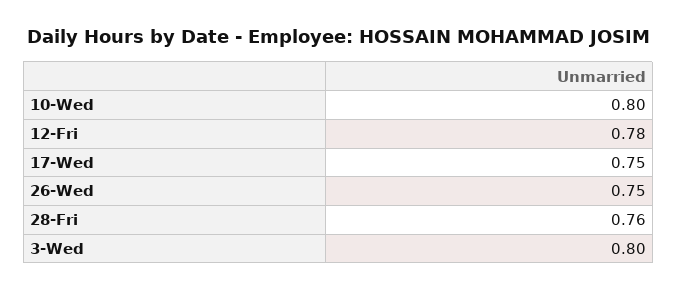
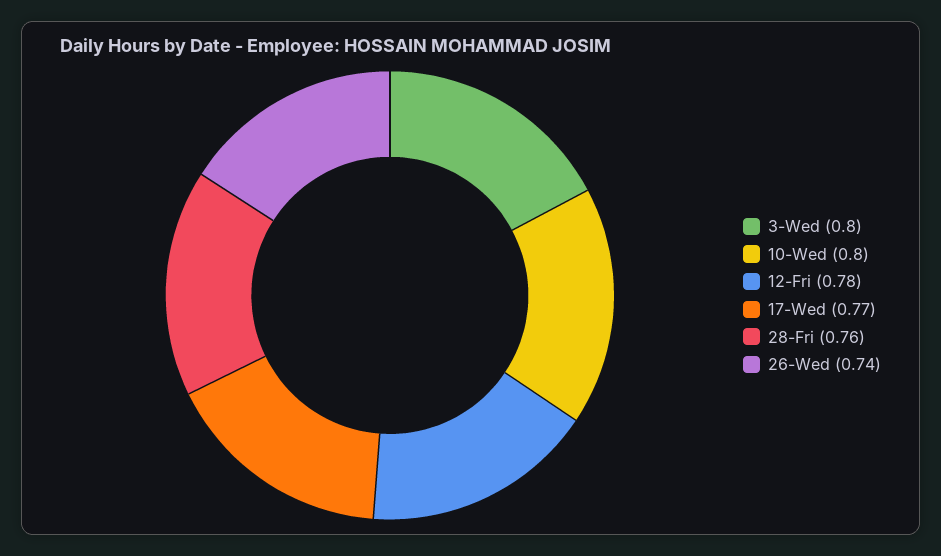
  {
    "10-Wed": 0.8,
    "12-Fri": 0.78,
-   "17-Wed": 0.75,
+   "17-Wed": 0.77,
-   "26-Wed": 0.75,
+   "26-Wed": 0.74,
    "28-Fri": 0.76,
    "3-Wed": 0.8
  }

